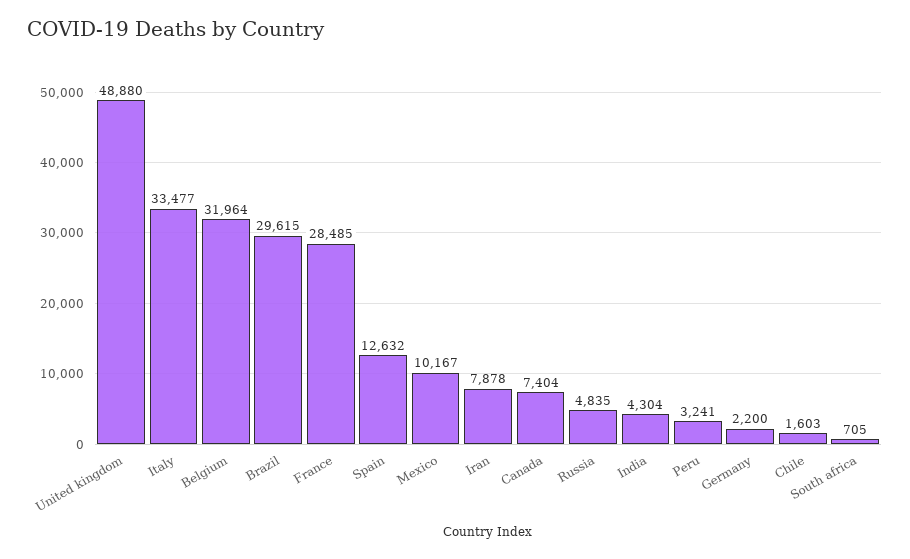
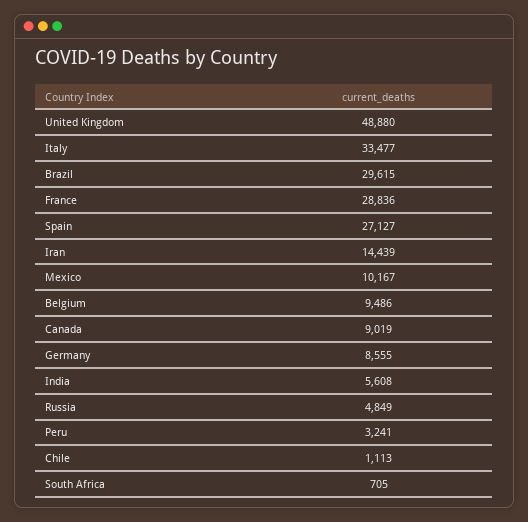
  {
    "United kingdom": 48880,
    "Italy": 33477,
-   "Belgium": 31964,
+   "Belgium": 9486,
    "Brazil": 29615,
-   "France": 28485,
+   "France": 28836,
-   "Spain": 12632,
+   "Spain": 27127,
    "Mexico": 10167,
-   "Iran": 7878,
+   "Iran": 14439,
-   "Canada": 7404,
+   "Canada": 9019,
-   "Russia": 4835,
+   "Russia": 4849,
-   "India": 4304,
+   "India": 5608,
    "Peru": 3241,
-   "Germany": 2200,
+   "Germany": 8555,
-   "Chile": 1603,
+   "Chile": 1113,
    "South africa": 705
  }

